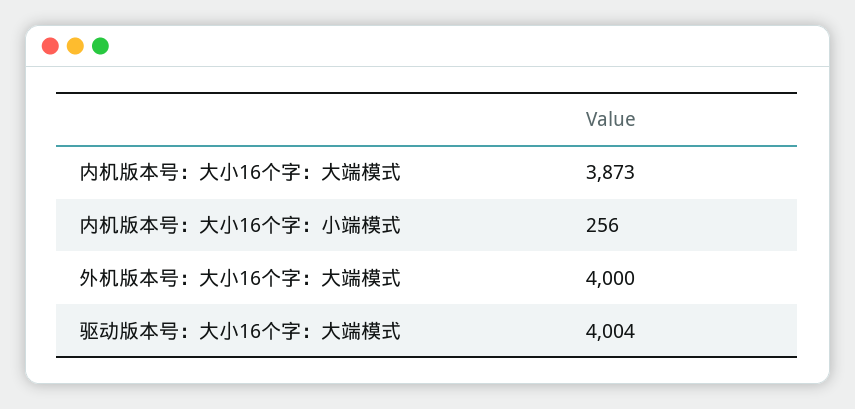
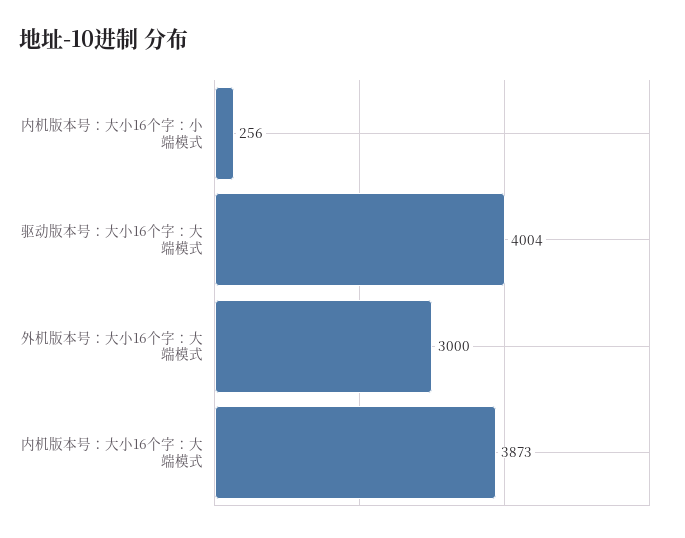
  {
    "内机版本号：大小16个字：大端模式": 3873,
    "内机版本号：大小16个字：小端模式": 256,
-   "外机版本号：大小16个字：大端模式": 4000,
+   "外机版本号：大小16个字：大端模式": 3000,
    "驱动版本号：大小16个字：大端模式": 4004
  }

